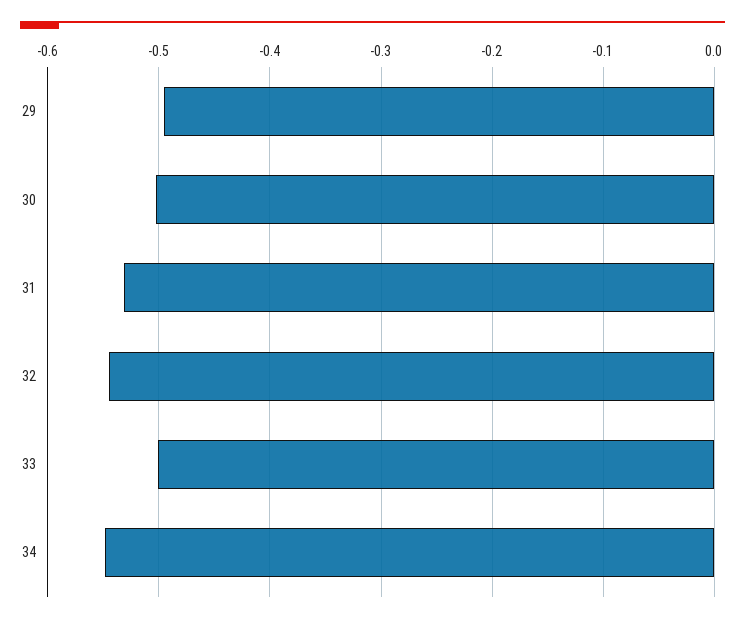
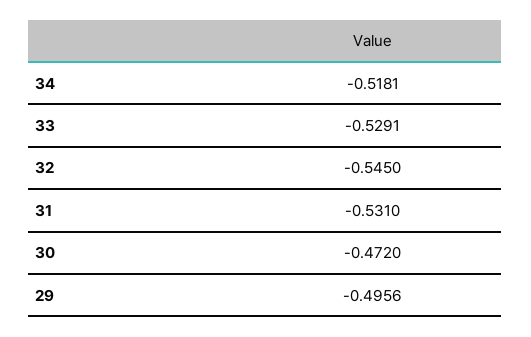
  {
    "29": -0.4956,
-   "30": -0.5,
+   "30": -0.472,
    "31": -0.531,
    "32": -0.545,
-   "33": -0.5,
+   "33": -0.5291,
-   "34": -0.55
+   "34": -0.5181
  }

